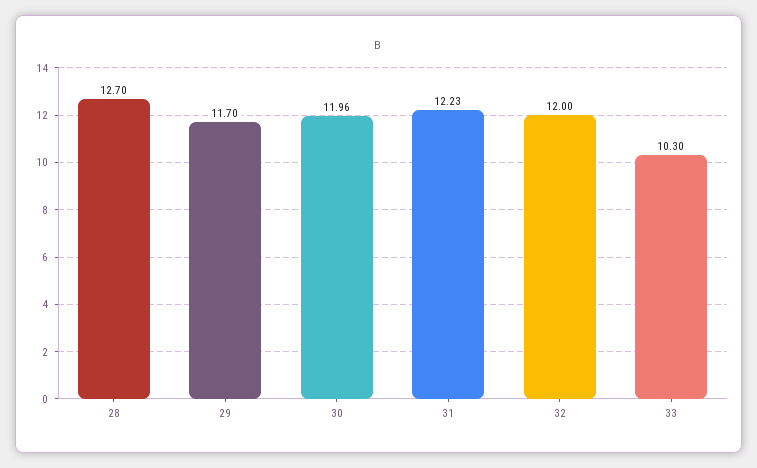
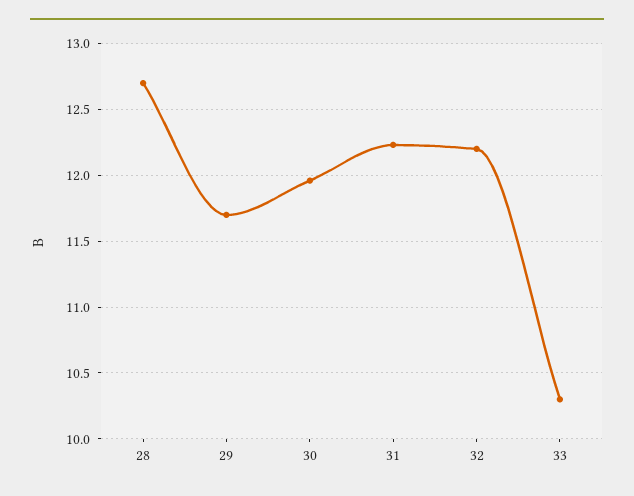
  {
    "28": 12.7,
    "29": 11.7,
    "30": 11.96,
    "31": 12.23,
-   "32": 12,
+   "32": 12.2,
    "33": 10.3
  }

